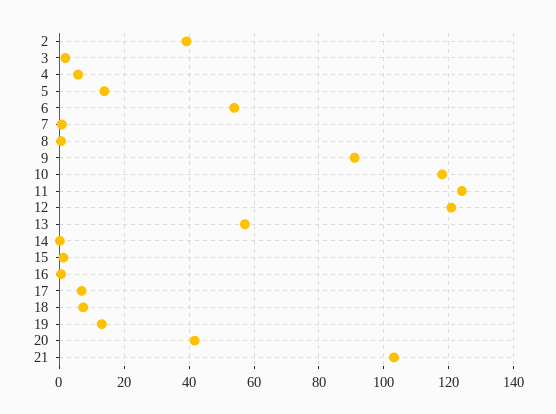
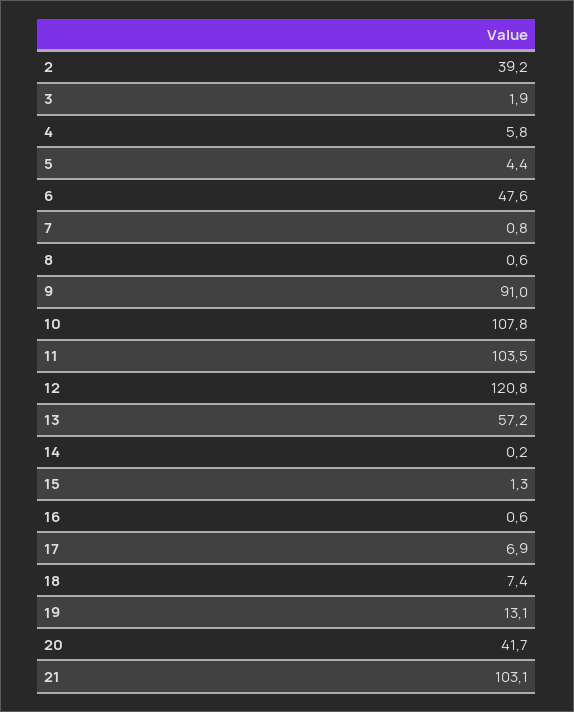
  {
    "2": 39.2,
    "3": 1.9,
    "4": 5.8,
-   "5": 14,
+   "5": 4.4,
-   "6": 54,
+   "6": 47.6,
    "7": 0.8,
    "8": 0.6,
    "9": 91,
-   "10": 118,
+   "10": 107.8,
-   "11": 124,
+   "11": 103.5,
    "12": 120.8,
    "13": 57.2,
    "14": 0.2,
    "15": 1.3,
    "16": 0.6,
    "17": 6.9,
    "18": 7.4,
    "19": 13.1,
    "20": 41.7,
    "21": 103.1
  }

